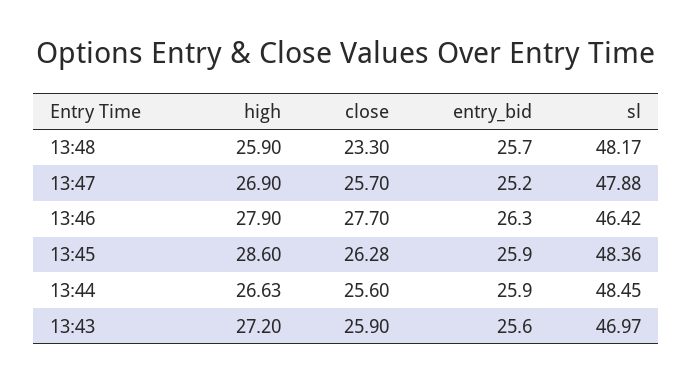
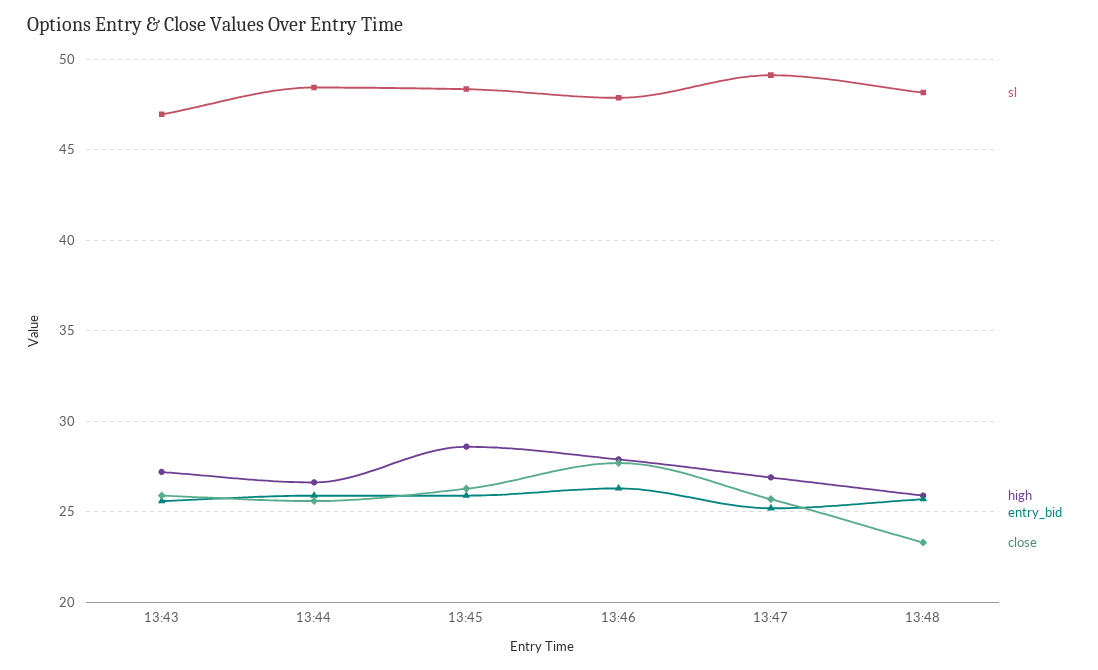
  {
    "high": {
      "13:48": 25.9,
      "13:47": 26.9,
      "13:46": 27.9,
      "13:45": 28.6,
      "13:44": 26.63,
      "13:43": 27.2
    },
    "close": {
      "13:48": 23.3,
      "13:47": 25.7,
      "13:46": 27.7,
      "13:45": 26.28,
      "13:44": 25.6,
      "13:43": 25.9
    },
    "entry_bid": {
      "13:48": 25.7,
      "13:47": 25.2,
      "13:46": 26.3,
      "13:45": 25.9,
      "13:44": 25.9,
      "13:43": 25.6
    },
    "sl": {
      "13:48": 48.17,
-     "13:47": 47.88,
+     "13:47": 49,
-     "13:46": 46.42,
+     "13:46": 48,
      "13:45": 48.36,
      "13:44": 48.45,
      "13:43": 46.97
    }
  }

